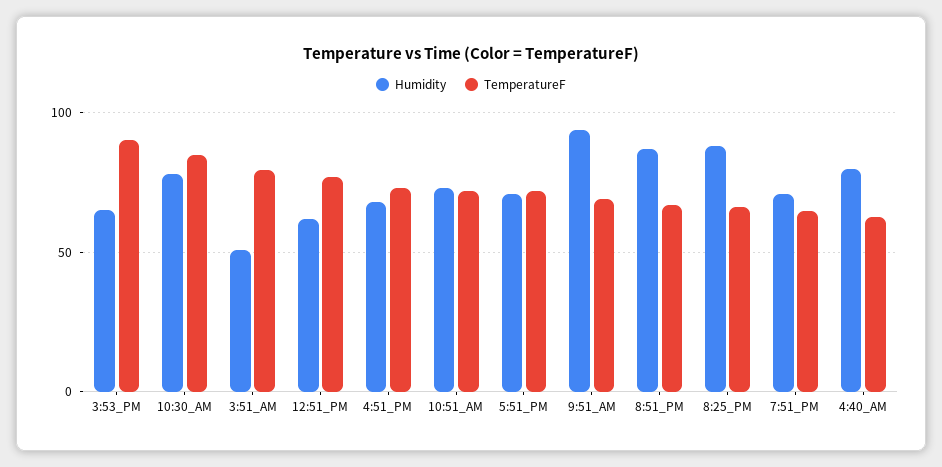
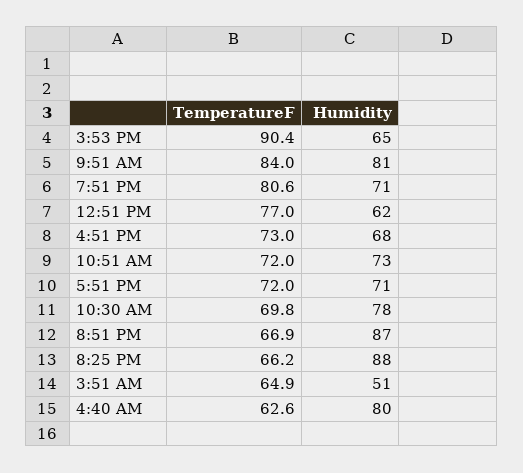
  {
    "Humidity": {
      "3:53_PM": 65,
      "10:30_AM": 78,
      "3:51_AM": 51,
      "12:51_PM": 62,
      "4:51_PM": 68,
      "10:51_AM": 73,
      "5:51_PM": 71,
-     "9:51_AM": 95,
+     "9:51_AM": 81,
      "8:51_PM": 87,
      "8:25_PM": 88,
      "7:51_PM": 71,
      "4:40_AM": 80
    },
    "TemperatureF": {
      "3:53_PM": 90.4,
-     "10:30_AM": 85,
+     "10:30_AM": 69.8,
-     "3:51_AM": 80,
+     "3:51_AM": 64.9,
      "12:51_PM": 77,
      "4:51_PM": 73,
      "10:51_AM": 72,
      "5:51_PM": 72,
-     "9:51_AM": 70,
+     "9:51_AM": 84,
      "8:51_PM": 66.9,
      "8:25_PM": 66.2,
-     "7:51_PM": 65,
+     "7:51_PM": 80.6,
      "4:40_AM": 62.6
    }
  }

